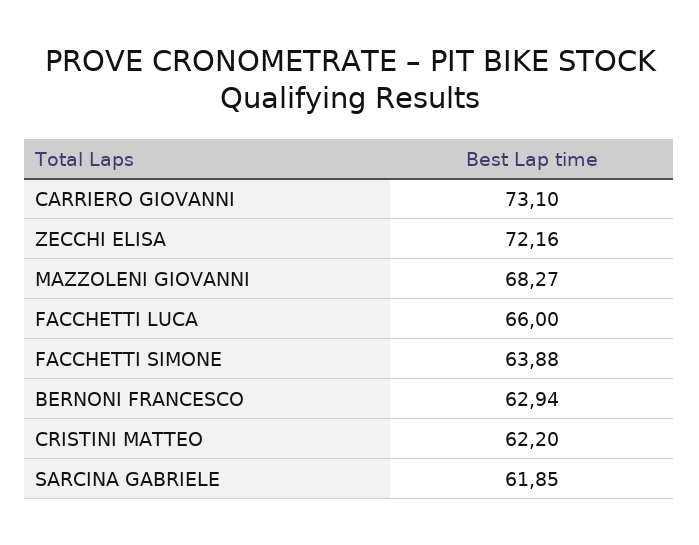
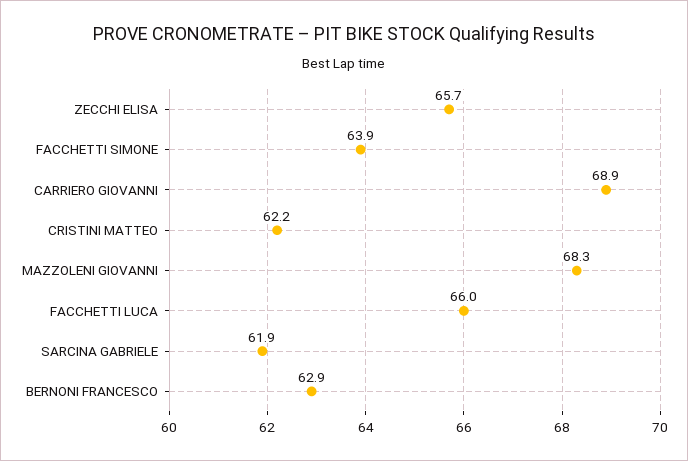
  {
-   "CARRIERO GIOVANNI": 73.1,
+   "CARRIERO GIOVANNI": 68.9,
-   "ZECCHI ELISA": 72.16,
+   "ZECCHI ELISA": 65.7,
    "MAZZOLENI GIOVANNI": 68.27,
    "FACCHETTI LUCA": 66,
    "FACCHETTI SIMONE": 63.88,
    "BERNONI FRANCESCO": 62.94,
    "CRISTINI MATTEO": 62.2,
    "SARCINA GABRIELE": 61.85
  }

